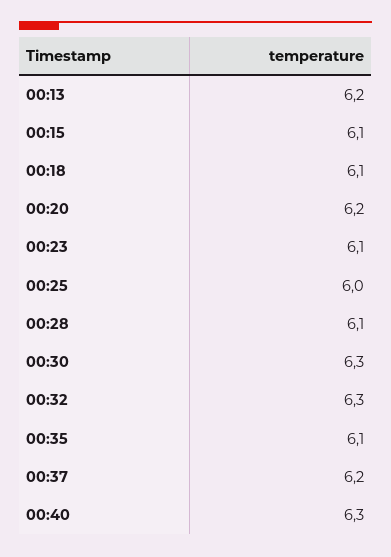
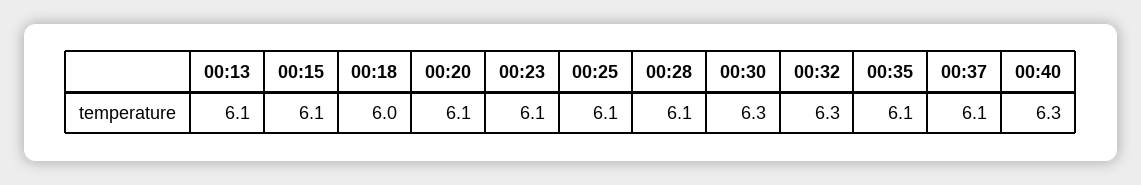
  {
-   "00:13": 6.2,
+   "00:13": 6.1,
    "00:15": 6.1,
-   "00:18": 6.1,
+   "00:18": 6,
-   "00:20": 6.2,
+   "00:20": 6.1,
    "00:23": 6.1,
-   "00:25": 6,
+   "00:25": 6.1,
    "00:28": 6.1,
    "00:30": 6.3,
    "00:32": 6.3,
    "00:35": 6.1,
-   "00:37": 6.2,
+   "00:37": 6.1,
    "00:40": 6.3
  }

